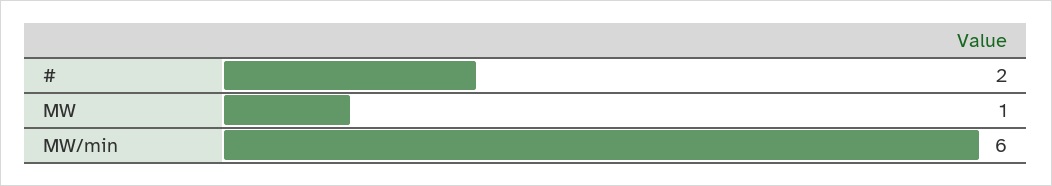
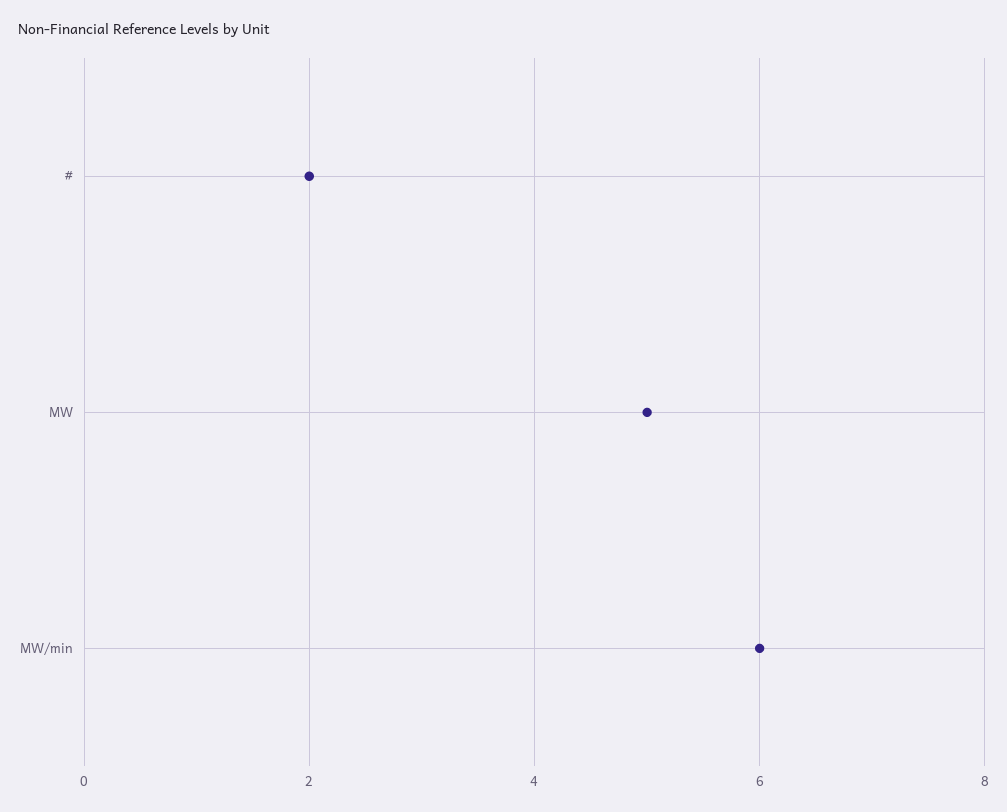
  {
    "#": 2,
-   "MW": 1,
+   "MW": 5,
    "MW/min": 6
  }

